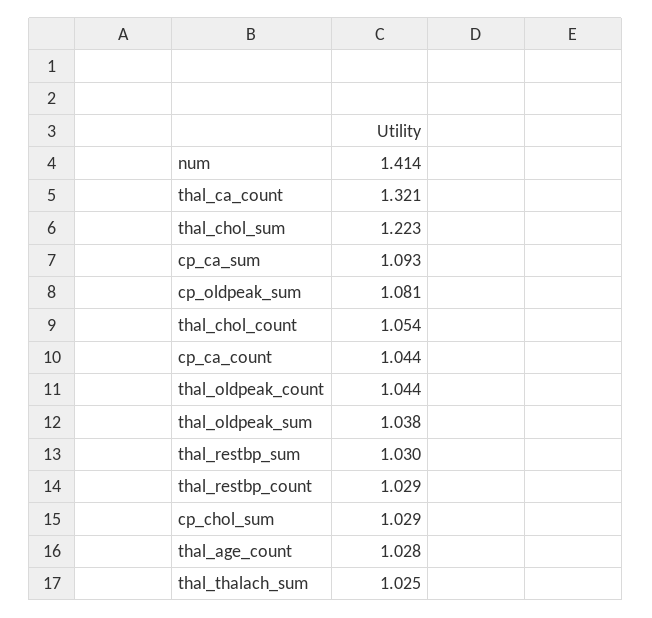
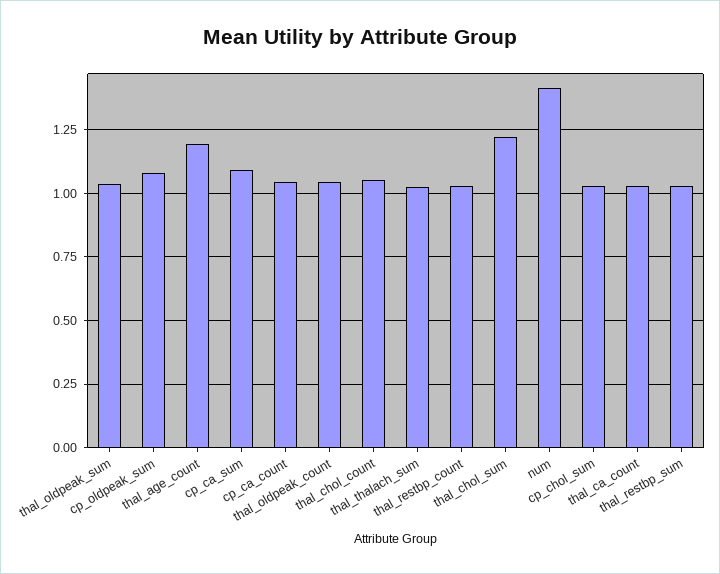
  {
    "num": 1.414,
-   "thal_ca_count": 1.321,
+   "thal_ca_count": 1.025,
    "thal_chol_sum": 1.223,
    "cp_ca_sum": 1.093,
    "cp_oldpeak_sum": 1.081,
    "thal_chol_count": 1.054,
    "cp_ca_count": 1.044,
    "thal_oldpeak_count": 1.044,
    "thal_oldpeak_sum": 1.038,
    "thal_restbp_sum": 1.03,
    "thal_restbp_count": 1.029,
    "cp_chol_sum": 1.029,
-   "thal_age_count": 1.028,
+   "thal_age_count": 1.2,
    "thal_thalach_sum": 1.025
  }

